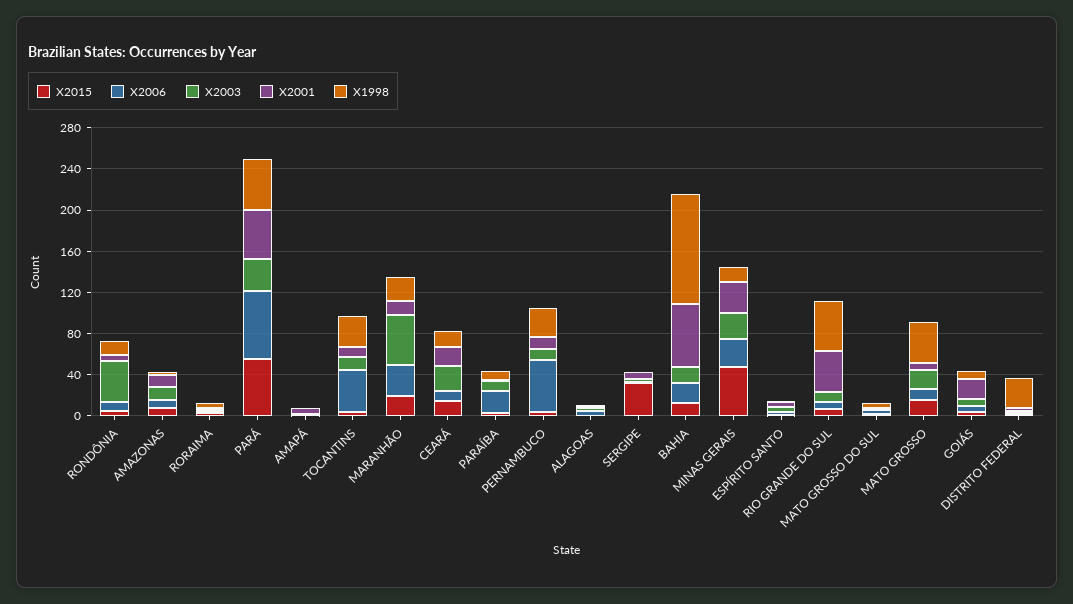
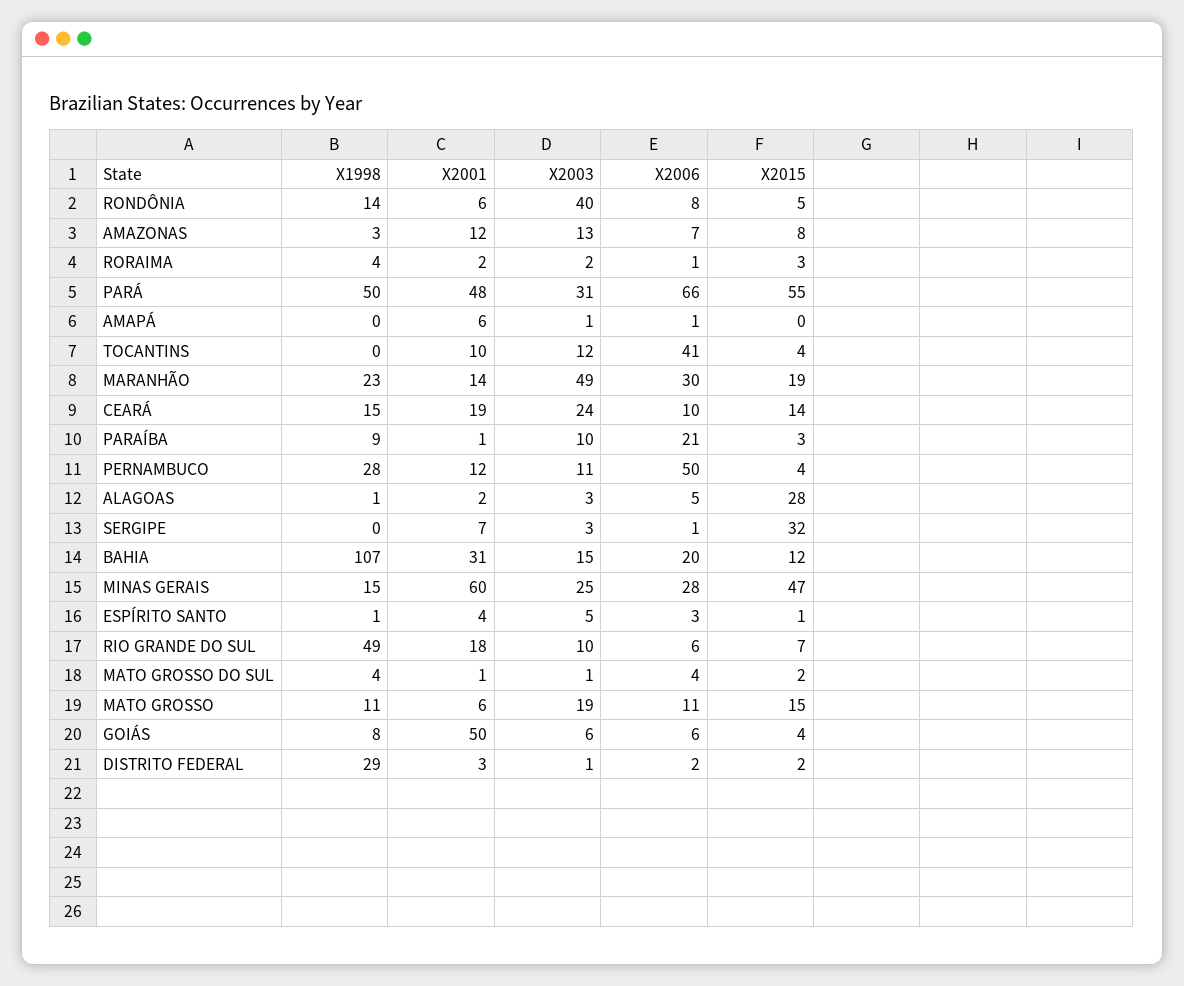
  {
    "X2015": {
      "RONDÔNIA": 5,
      "AMAZONAS": 8,
      "RORAIMA": 3,
      "PARÁ": 55,
      "AMAPÁ": 0,
      "TOCANTINS": 4,
      "MARANHÃO": 19,
      "CEARÁ": 14,
      "PARAÍBA": 3,
      "PERNAMBUCO": 4,
-     "ALAGOAS": 0,
+     "ALAGOAS": 28,
      "SERGIPE": 32,
      "BAHIA": 12,
      "MINAS GERAIS": 47,
      "ESPÍRITO SANTO": 1,
      "RIO GRANDE DO SUL": 7,
      "MATO GROSSO DO SUL": 2,
      "MATO GROSSO": 15,
      "GOIÁS": 4,
      "DISTRITO FEDERAL": 2
    },
    "X2006": {
      "RONDÔNIA": 8,
      "AMAZONAS": 7,
      "RORAIMA": 1,
      "PARÁ": 66,
      "AMAPÁ": 1,
      "TOCANTINS": 41,
      "MARANHÃO": 30,
      "CEARÁ": 10,
      "PARAÍBA": 21,
      "PERNAMBUCO": 50,
      "ALAGOAS": 5,
      "SERGIPE": 1,
      "BAHIA": 20,
      "MINAS GERAIS": 28,
      "ESPÍRITO SANTO": 3,
      "RIO GRANDE DO SUL": 6,
      "MATO GROSSO DO SUL": 4,
      "MATO GROSSO": 11,
      "GOIÁS": 6,
      "DISTRITO FEDERAL": 2
    },
    "X2003": {
      "RONDÔNIA": 40,
      "AMAZONAS": 13,
      "RORAIMA": 2,
      "PARÁ": 31,
      "AMAPÁ": 1,
      "TOCANTINS": 12,
      "MARANHÃO": 49,
      "CEARÁ": 24,
      "PARAÍBA": 10,
      "PERNAMBUCO": 11,
      "ALAGOAS": 3,
      "SERGIPE": 3,
      "BAHIA": 15,
      "MINAS GERAIS": 25,
      "ESPÍRITO SANTO": 5,
      "RIO GRANDE DO SUL": 10,
      "MATO GROSSO DO SUL": 1,
      "MATO GROSSO": 19,
      "GOIÁS": 6,
      "DISTRITO FEDERAL": 1
    },
    "X2001": {
      "RONDÔNIA": 6,
      "AMAZONAS": 12,
      "RORAIMA": 2,
      "PARÁ": 48,
      "AMAPÁ": 6,
      "TOCANTINS": 10,
      "MARANHÃO": 14,
      "CEARÁ": 19,
      "PARAÍBA": 1,
      "PERNAMBUCO": 12,
      "ALAGOAS": 2,
      "SERGIPE": 7,
-     "BAHIA": 60,
+     "BAHIA": 31,
-     "MINAS GERAIS": 30,
+     "MINAS GERAIS": 60,
      "ESPÍRITO SANTO": 4,
-     "RIO GRANDE DO SUL": 40,
+     "RIO GRANDE DO SUL": 18,
      "MATO GROSSO DO SUL": 1,
      "MATO GROSSO": 6,
-     "GOIÁS": 20,
+     "GOIÁS": 50,
      "DISTRITO FEDERAL": 3
    },
    "X1998": {
      "RONDÔNIA": 14,
      "AMAZONAS": 3,
      "RORAIMA": 4,
      "PARÁ": 50,
      "AMAPÁ": 0,
-     "TOCANTINS": 30,
+     "TOCANTINS": 0,
      "MARANHÃO": 23,
      "CEARÁ": 15,
      "PARAÍBA": 9,
      "PERNAMBUCO": 28,
      "ALAGOAS": 1,
      "SERGIPE": 0,
      "BAHIA": 107,
      "MINAS GERAIS": 15,
      "ESPÍRITO SANTO": 1,
      "RIO GRANDE DO SUL": 49,
      "MATO GROSSO DO SUL": 4,
-     "MATO GROSSO": 40,
+     "MATO GROSSO": 11,
      "GOIÁS": 8,
      "DISTRITO FEDERAL": 29
    }
  }

